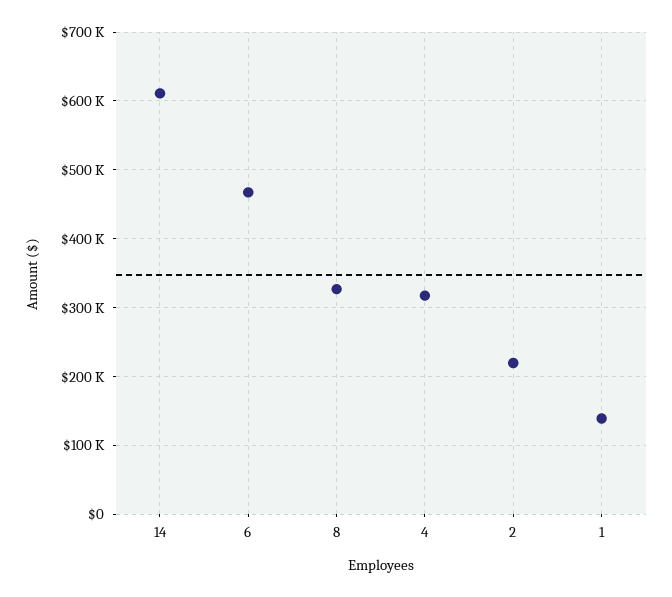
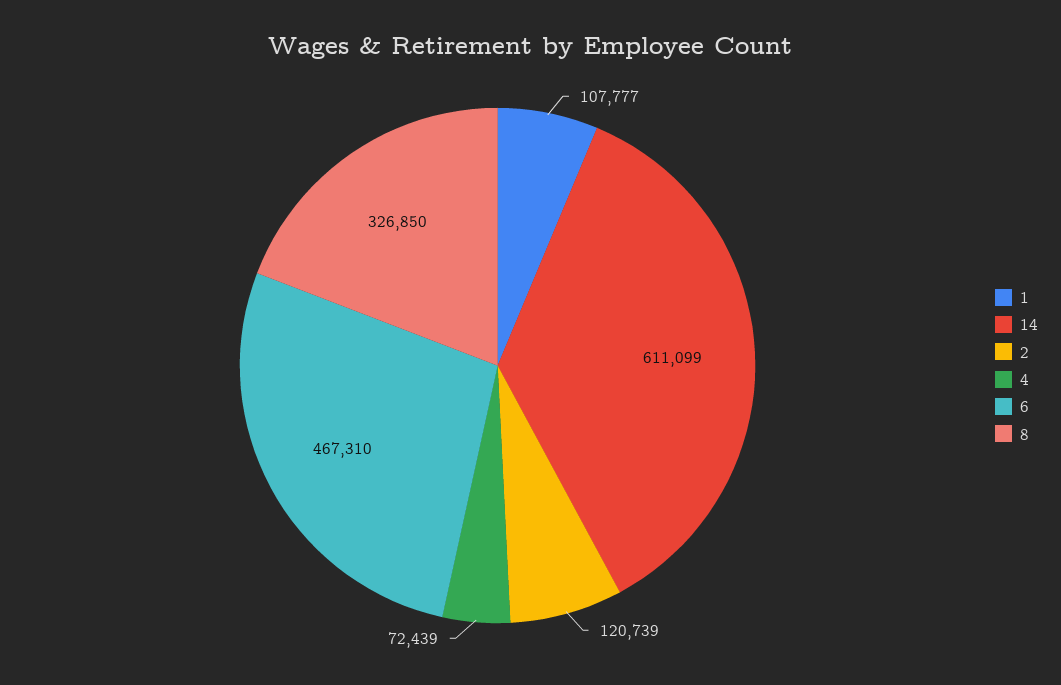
  {
    "14": 611099,
    "6": 467310,
    "8": 326850,
-   "4": 320000,
+   "4": 72439,
-   "2": 220000,
+   "2": 120739,
-   "1": 140000
+   "1": 107777
  }

